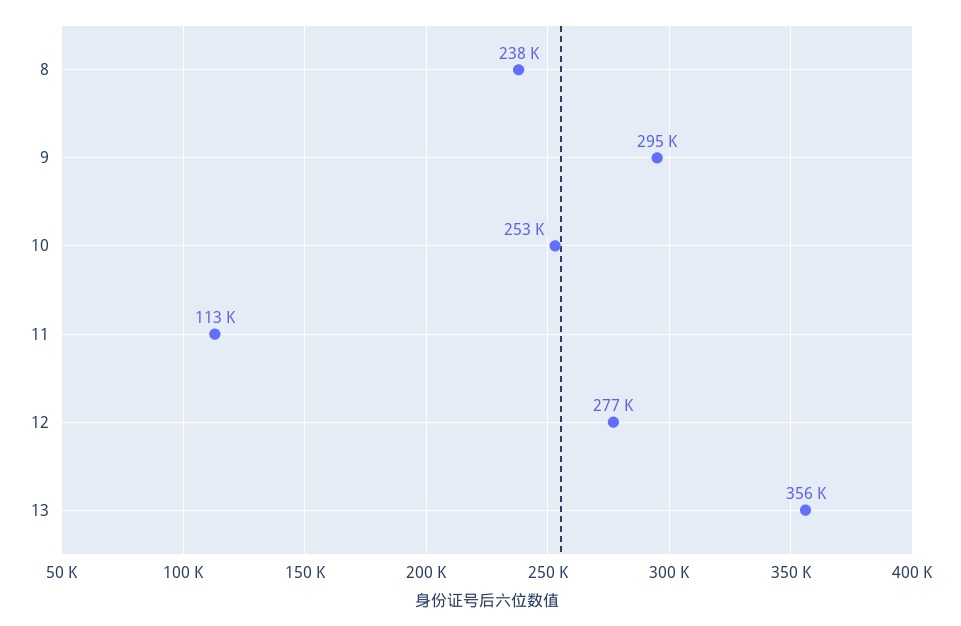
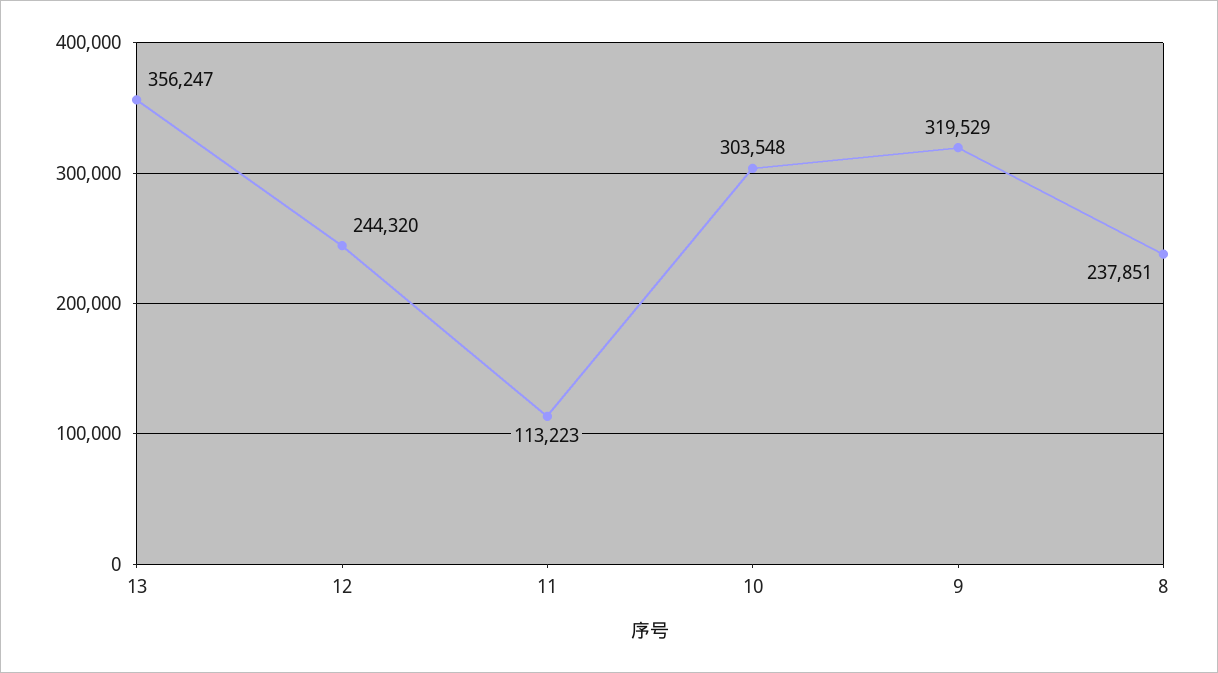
  {
    "8": 237851,
-   "9": 295000,
+   "9": 319529,
-   "10": 253000,
+   "10": 303548,
    "11": 113223,
-   "12": 277000,
+   "12": 244320,
    "13": 356247
  }

